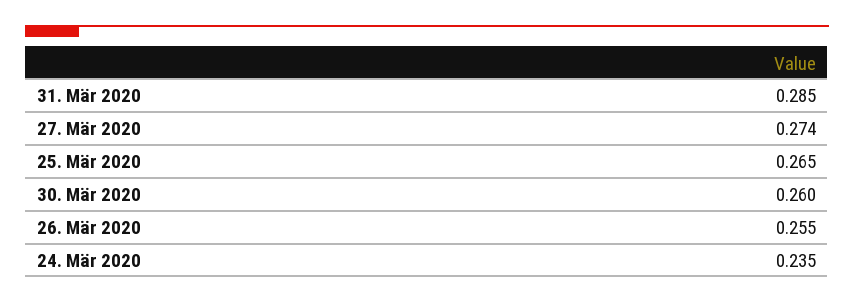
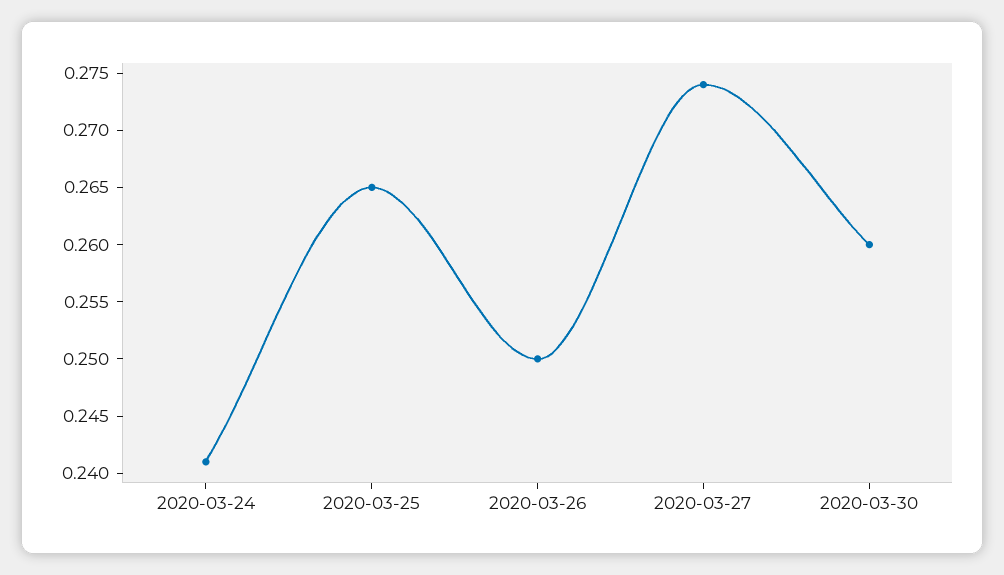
  {
-   "31. Mär 2020": 0.285,
    "27. Mär 2020": 0.274,
    "25. Mär 2020": 0.265,
    "30. Mär 2020": 0.26,
-   "26. Mär 2020": 0.255,
+   "26. Mär 2020": 0.25,
-   "24. Mär 2020": 0.235
+   "24. Mär 2020": 0.241
  }

